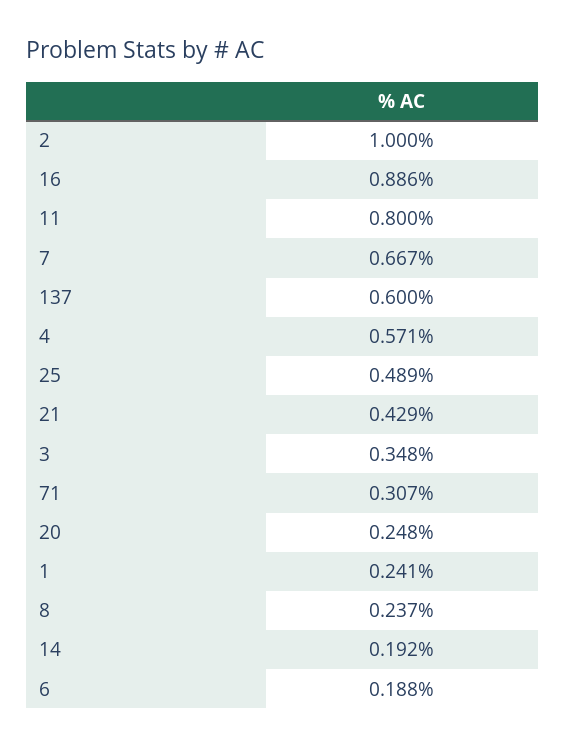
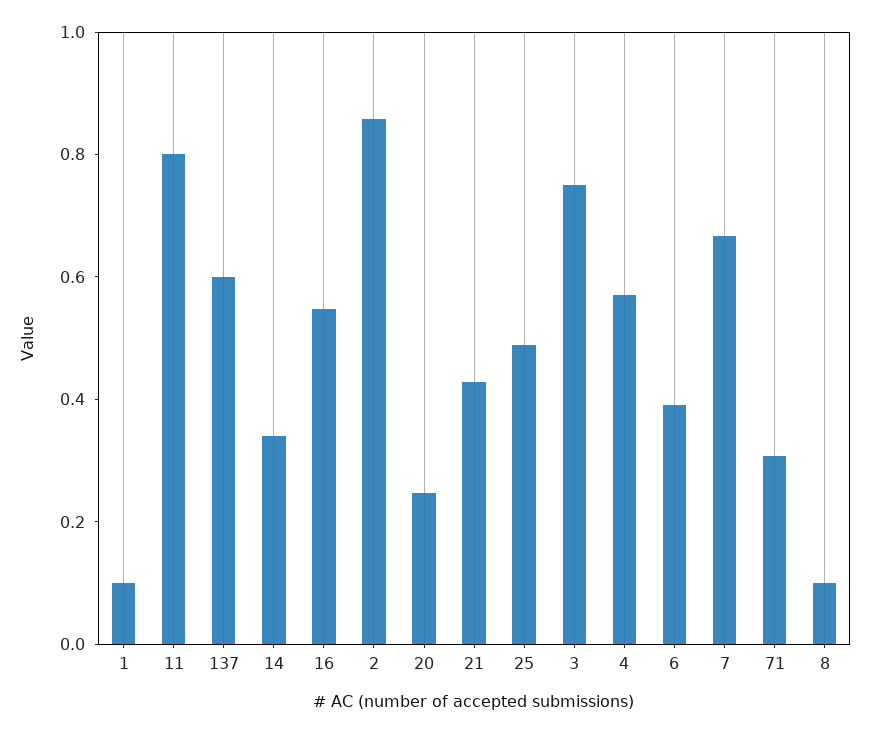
  {
-   "2": 1,
+   "2": 0.85,
-   "16": 0.886,
+   "16": 0.55,
    "11": 0.8,
    "7": 0.667,
    "137": 0.6,
    "4": 0.571,
    "25": 0.489,
    "21": 0.429,
-   "3": 0.348,
+   "3": 0.75,
    "71": 0.307,
    "20": 0.248,
-   "1": 0.241,
+   "1": 0.1,
-   "8": 0.237,
+   "8": 0.1,
-   "14": 0.192,
+   "14": 0.35,
-   "6": 0.188
+   "6": 0.4
  }

